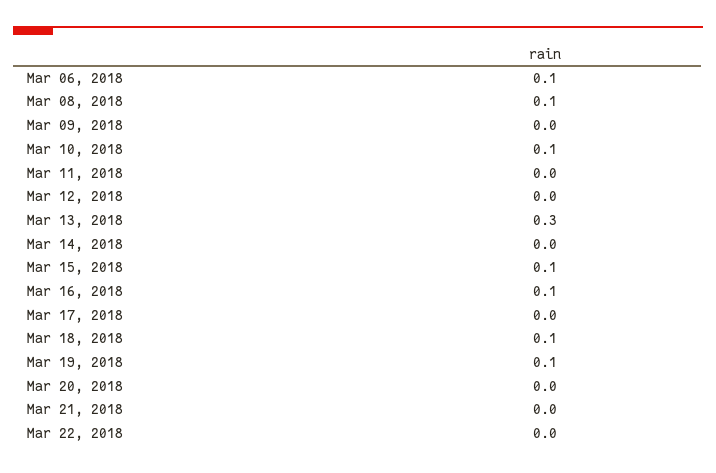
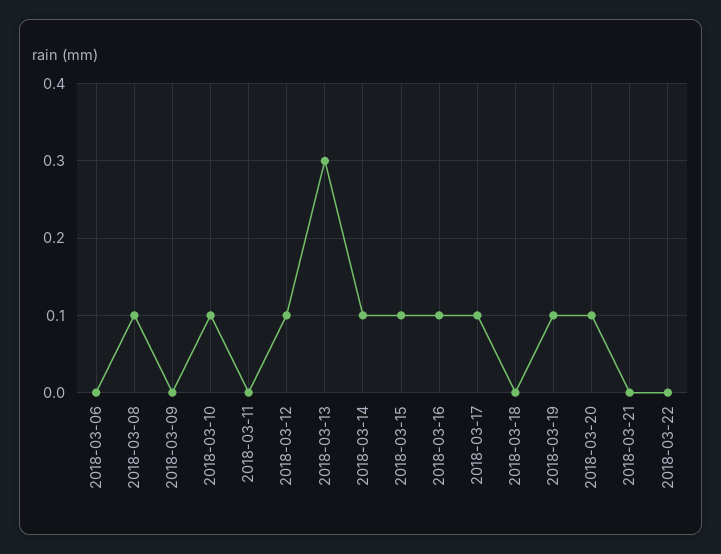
  {
-   "Mar 06, 2018": 0.1,
+   "Mar 06, 2018": 0,
    "Mar 08, 2018": 0.1,
    "Mar 09, 2018": 0,
    "Mar 10, 2018": 0.1,
    "Mar 11, 2018": 0,
-   "Mar 12, 2018": 0,
+   "Mar 12, 2018": 0.1,
    "Mar 13, 2018": 0.3,
-   "Mar 14, 2018": 0,
+   "Mar 14, 2018": 0.1,
    "Mar 15, 2018": 0.1,
    "Mar 16, 2018": 0.1,
-   "Mar 17, 2018": 0,
+   "Mar 17, 2018": 0.1,
-   "Mar 18, 2018": 0.1,
+   "Mar 18, 2018": 0,
    "Mar 19, 2018": 0.1,
-   "Mar 20, 2018": 0,
+   "Mar 20, 2018": 0.1,
    "Mar 21, 2018": 0,
    "Mar 22, 2018": 0
  }

